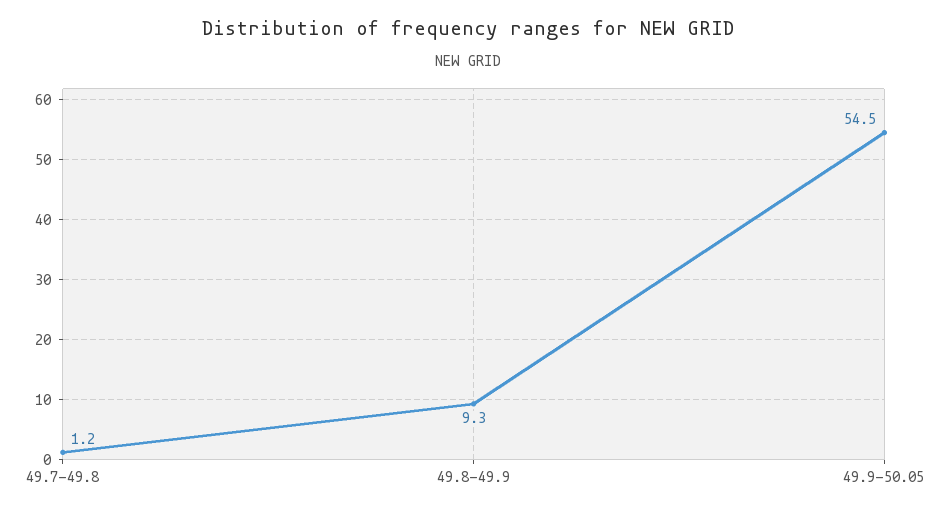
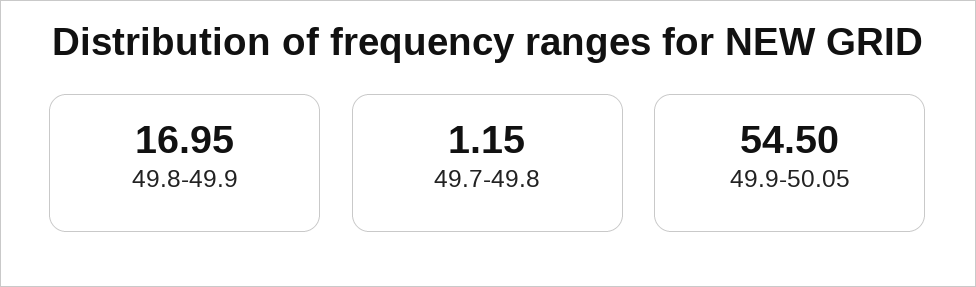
  {
    "49.7-49.8": 1.15,
-   "49.8-49.9": 9.3,
+   "49.8-49.9": 16.95,
    "49.9-50.05": 54.5
  }

